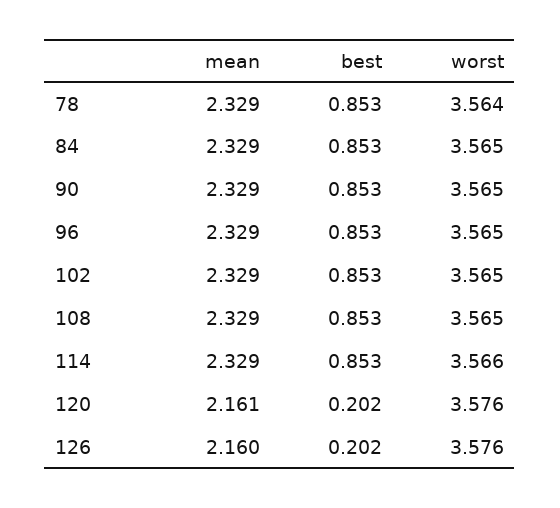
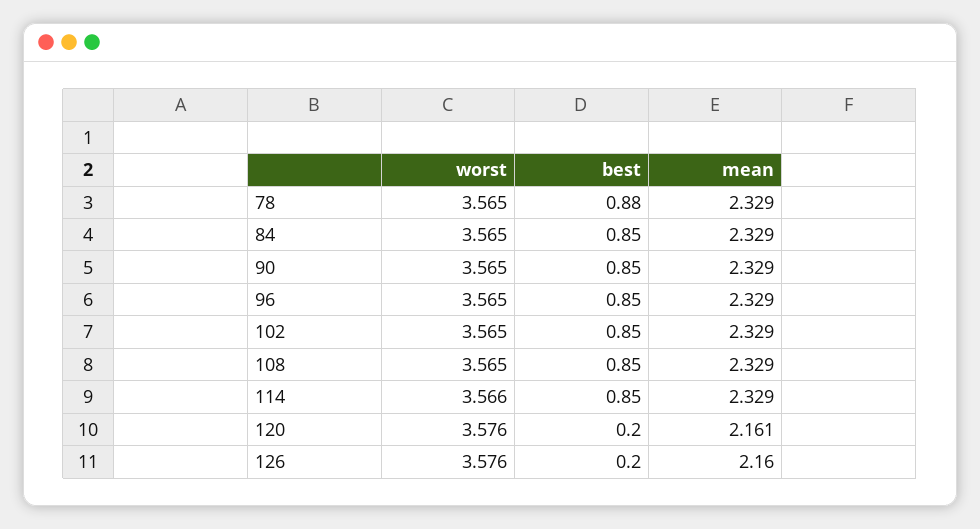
  {
    "mean": {
      "78": 2.329,
      "84": 2.329,
      "90": 2.329,
      "96": 2.329,
      "102": 2.329,
      "108": 2.329,
      "114": 2.329,
      "120": 2.161,
      "126": 2.16
    },
    "best": {
-     "78": 0.853,
+     "78": 0.88,
      "84": 0.853,
      "90": 0.853,
      "96": 0.853,
      "102": 0.853,
      "108": 0.853,
      "114": 0.853,
      "120": 0.202,
      "126": 0.202
    },
    "worst": {
-     "78": 3.564,
+     "78": 3.565,
      "84": 3.565,
      "90": 3.565,
      "96": 3.565,
      "102": 3.565,
      "108": 3.565,
      "114": 3.566,
      "120": 3.576,
      "126": 3.576
    }
  }

